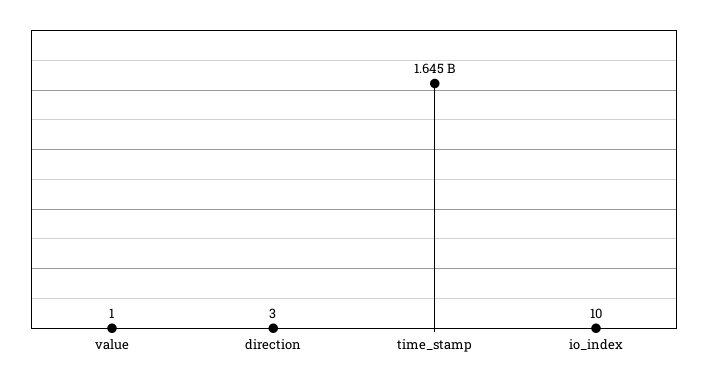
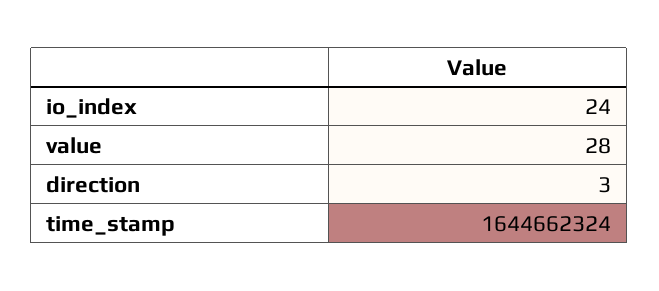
  {
-   "value": 1,
+   "value": 28,
    "direction": 3,
    "time_stamp": 1644662324,
-   "io_index": 10
+   "io_index": 24
  }

